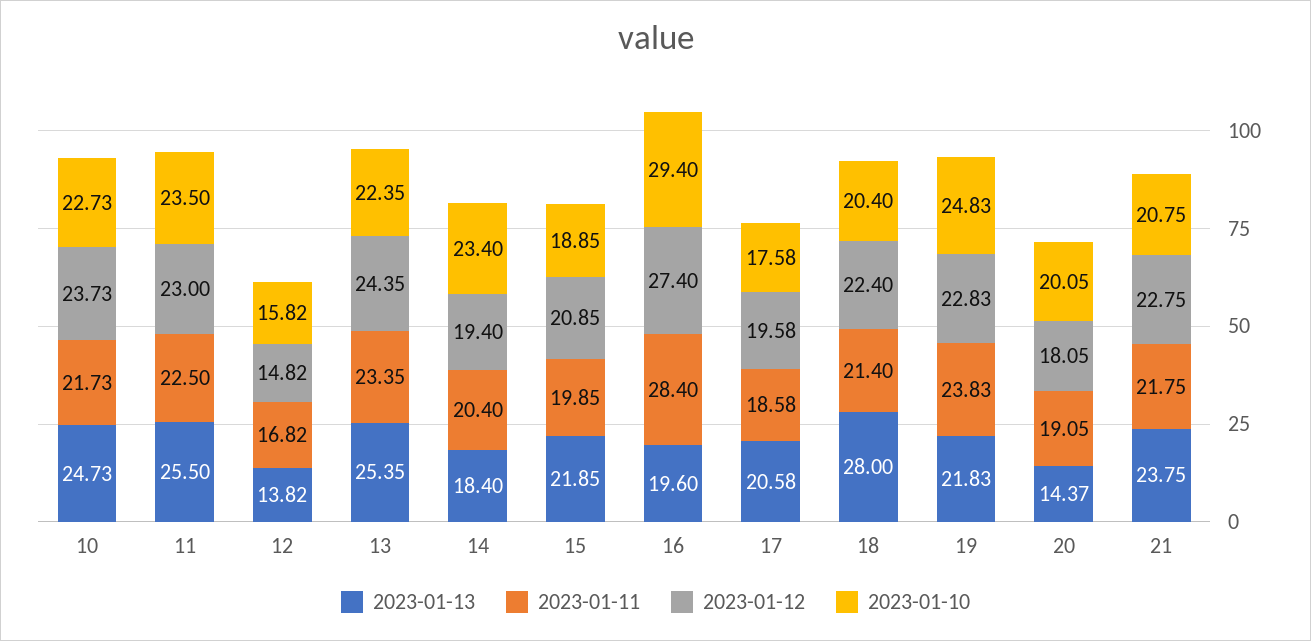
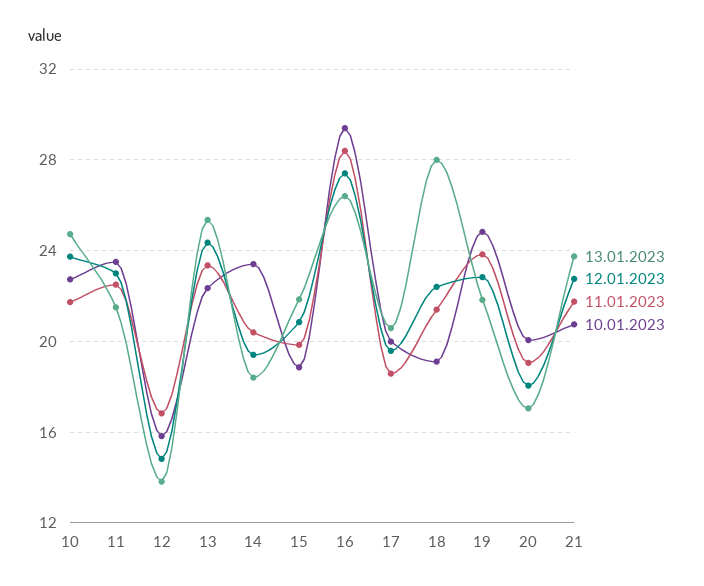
  {
    "2023-01-13": {
      "10": 24.73,
-     "11": 25.5,
+     "11": 21.5,
      "12": 13.82,
      "13": 25.35,
      "14": 18.4,
      "15": 21.85,
-     "16": 19.6,
+     "16": 26.5,
      "17": 20.58,
      "18": 28,
      "19": 21.83,
-     "20": 14.37,
+     "20": 17,
      "21": 23.75
    },
    "2023-01-11": {
      "10": 21.73,
      "11": 22.5,
      "12": 16.82,
      "13": 23.35,
      "14": 20.4,
      "15": 19.85,
      "16": 28.4,
      "17": 18.58,
      "18": 21.4,
      "19": 23.83,
      "20": 19.05,
      "21": 21.75
    },
    "2023-01-12": {
      "10": 23.73,
      "11": 23,
      "12": 14.82,
      "13": 24.35,
      "14": 19.4,
      "15": 20.85,
      "16": 27.4,
      "17": 19.58,
      "18": 22.4,
      "19": 22.83,
      "20": 18.05,
      "21": 22.75
    },
    "2023-01-10": {
      "10": 22.73,
      "11": 23.5,
      "12": 15.82,
      "13": 22.35,
      "14": 23.4,
      "15": 18.85,
      "16": 29.4,
-     "17": 17.58,
+     "17": 20,
-     "18": 20.4,
+     "18": 19,
      "19": 24.83,
      "20": 20.05,
      "21": 20.75
    }
  }

